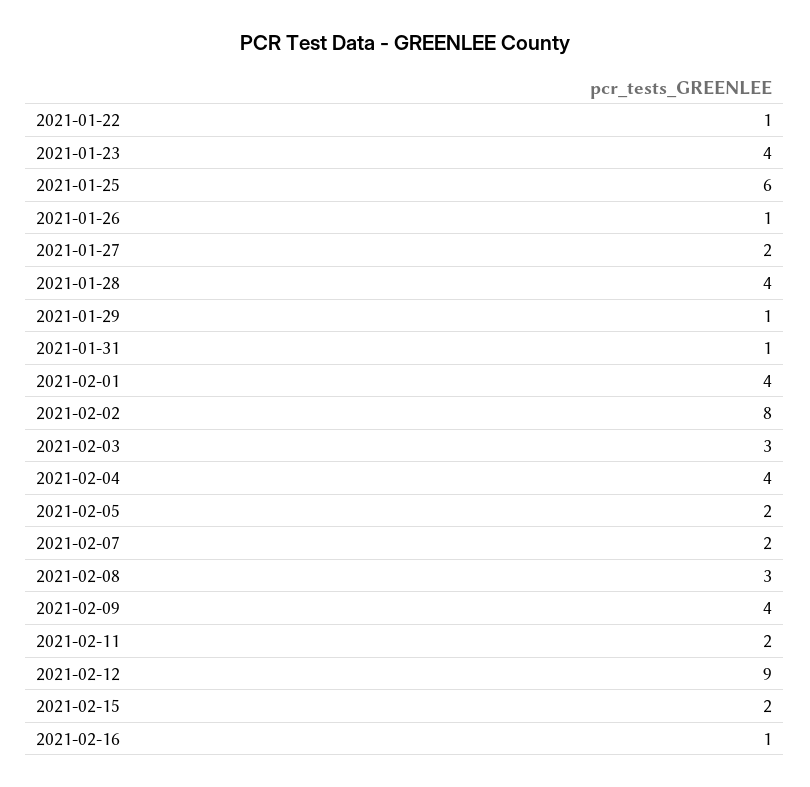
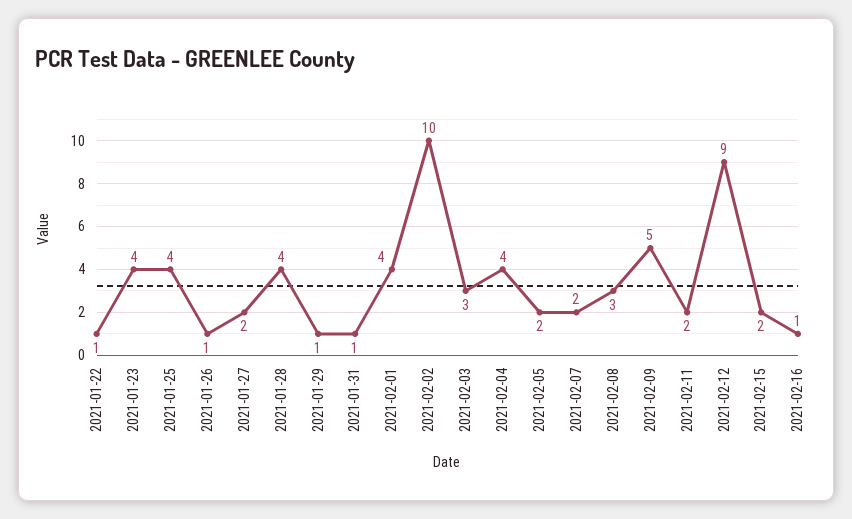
  {
    "2021-01-22": 1,
    "2021-01-23": 4,
-   "2021-01-25": 6,
+   "2021-01-25": 4,
    "2021-01-26": 1,
    "2021-01-27": 2,
    "2021-01-28": 4,
    "2021-01-29": 1,
    "2021-01-31": 1,
    "2021-02-01": 4,
-   "2021-02-02": 8,
+   "2021-02-02": 10,
    "2021-02-03": 3,
    "2021-02-04": 4,
    "2021-02-05": 2,
    "2021-02-07": 2,
    "2021-02-08": 3,
-   "2021-02-09": 4,
+   "2021-02-09": 5,
    "2021-02-11": 2,
    "2021-02-12": 9,
    "2021-02-15": 2,
    "2021-02-16": 1
  }

